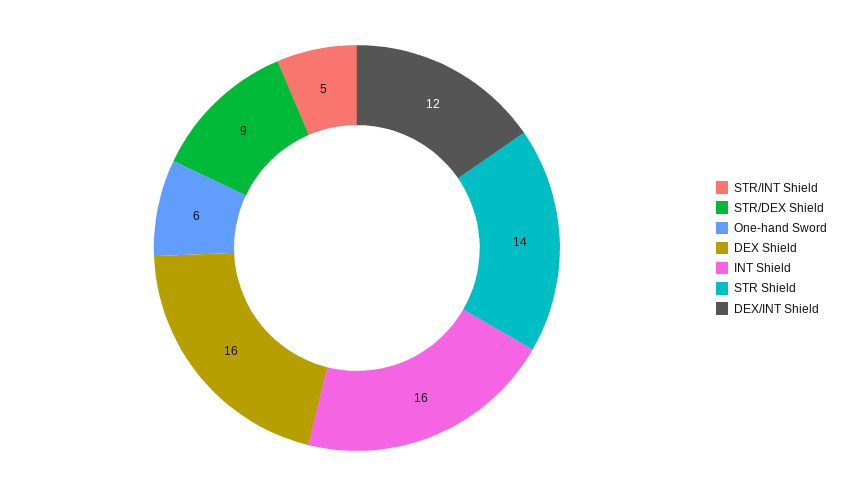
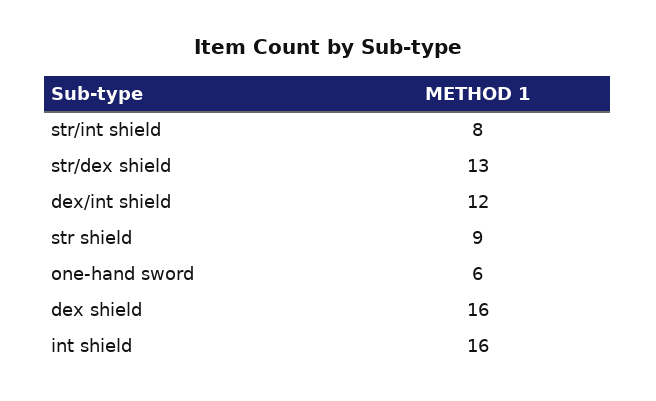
  {
-   "STR/INT Shield": 5,
+   "STR/INT Shield": 8,
-   "STR/DEX Shield": 9,
+   "STR/DEX Shield": 13,
    "One-hand Sword": 6,
    "DEX Shield": 16,
    "INT Shield": 16,
-   "STR Shield": 14,
+   "STR Shield": 9,
    "DEX/INT Shield": 12
  }

